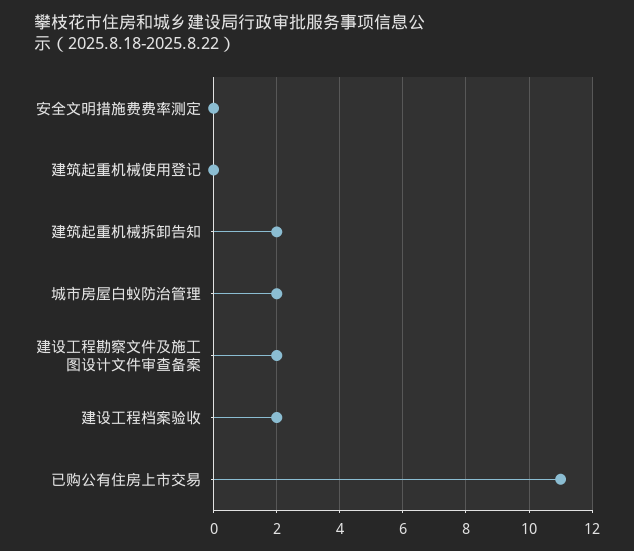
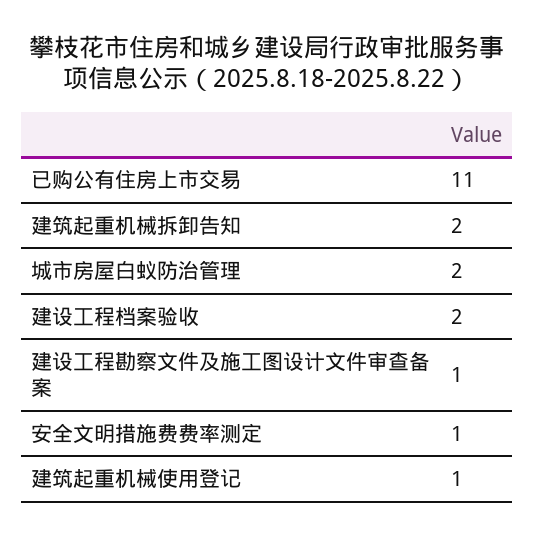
  {
-   "安全文明措施费费率测定": 0,
+   "安全文明措施费费率测定": 1,
-   "建筑起重机械使用登记": 0,
+   "建筑起重机械使用登记": 1,
    "建筑起重机械拆卸告知": 2,
    "城市房屋白蚁防治管理": 2,
-   "建设工程勘察文件及施工图设计文件审查备案": 2,
+   "建设工程勘察文件及施工图设计文件审查备案": 1,
    "建设工程档案验收": 2,
    "已购公有住房上市交易": 11
  }

